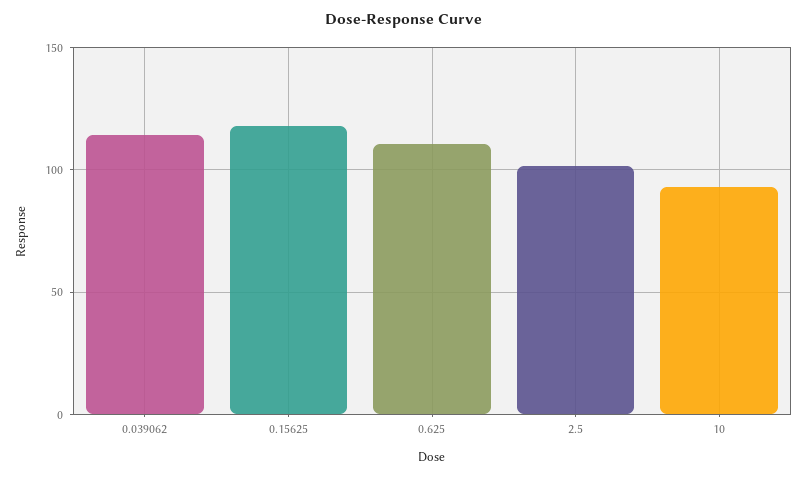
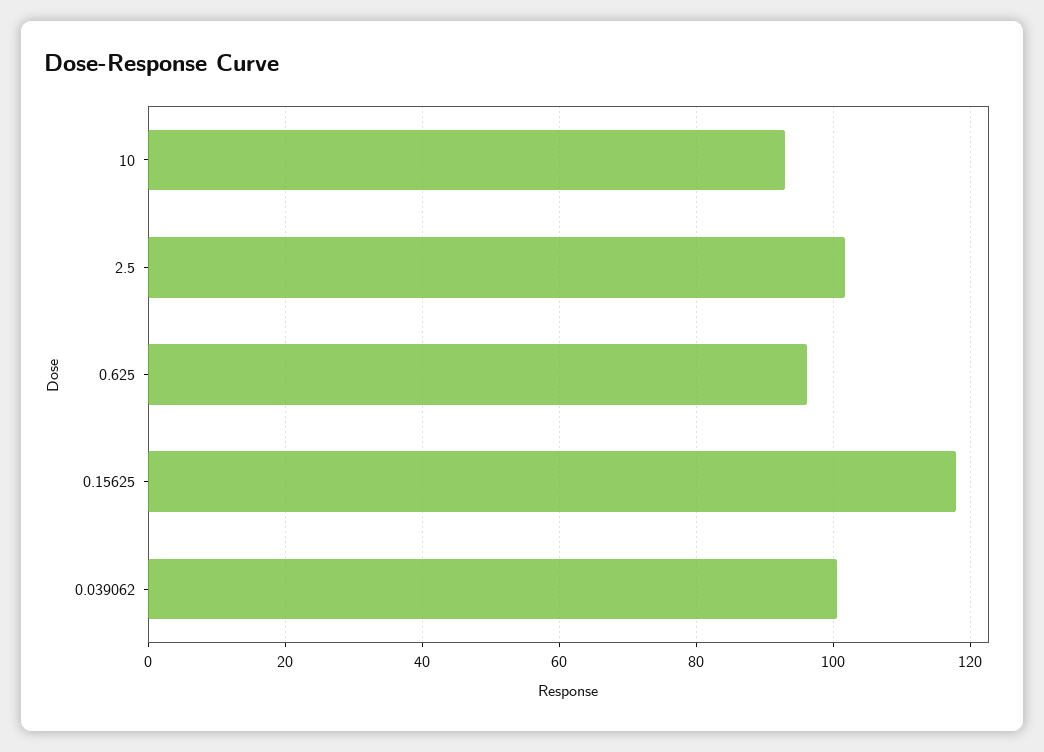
  {
-   "0.039062": 115,
+   "0.039062": 100,
    "0.15625": 118,
-   "0.625": 110,
+   "0.625": 96,
    "2.5": 102,
    "10": 92
  }

